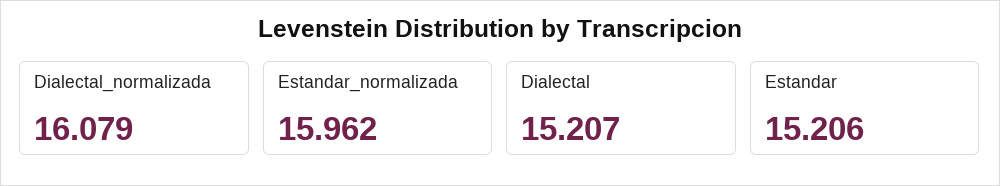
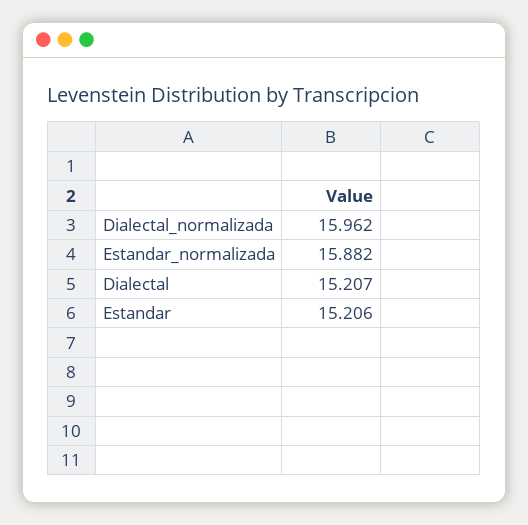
  {
-   "Dialectal_normalizada": 16.079,
+   "Dialectal_normalizada": 15.962,
-   "Estandar_normalizada": 15.962,
+   "Estandar_normalizada": 15.882,
    "Dialectal": 15.207,
    "Estandar": 15.206
  }

